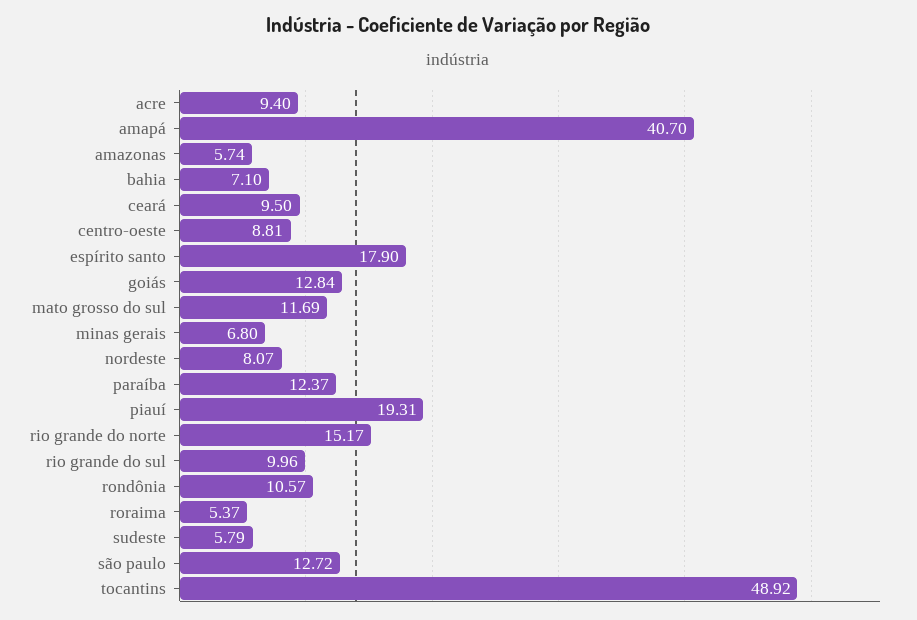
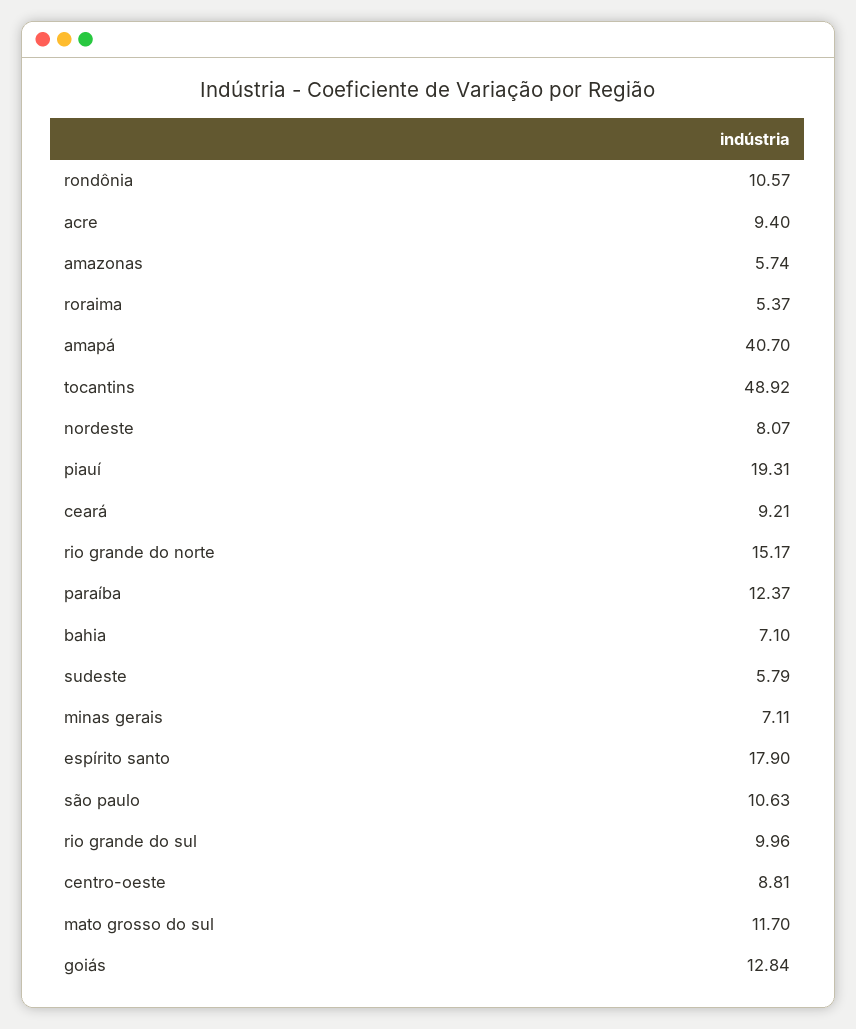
  {
    "acre": 9.4,
    "amapá": 40.7,
    "amazonas": 5.74,
    "bahia": 7.1,
-   "ceará": 9.5,
+   "ceará": 9.21,
    "centro-oeste": 8.81,
    "espírito santo": 17.9,
    "goiás": 12.84,
-   "mato grosso do sul": 11.69,
+   "mato grosso do sul": 11.7,
-   "minas gerais": 6.8,
+   "minas gerais": 7.11,
    "nordeste": 8.07,
    "paraíba": 12.37,
    "piauí": 19.31,
    "rio grande do norte": 15.17,
    "rio grande do sul": 9.96,
    "rondônia": 10.57,
    "roraima": 5.37,
    "sudeste": 5.79,
-   "são paulo": 12.72,
+   "são paulo": 10.63,
    "tocantins": 48.92
  }

